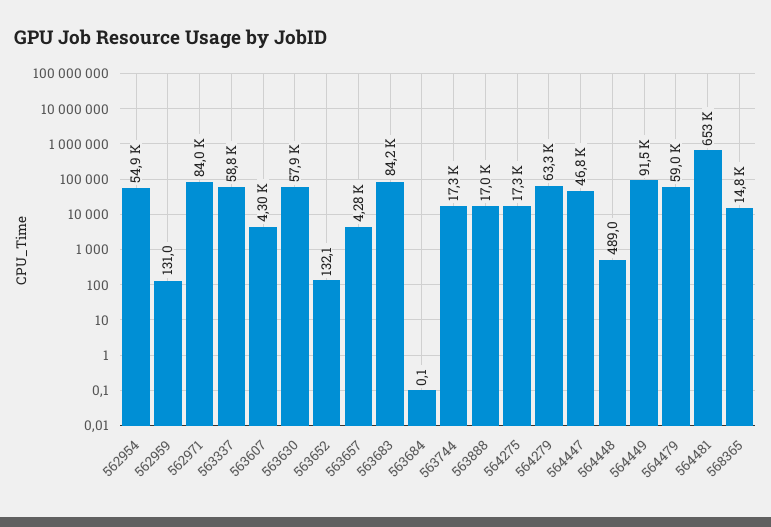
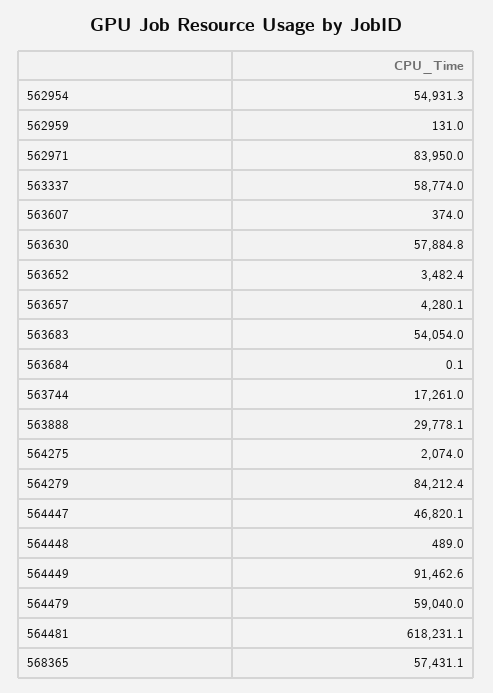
  {
    "562954": 54931.3,
    "562959": 131,
    "562971": 83950,
    "563337": 58774,
-   "563607": 4300,
+   "563607": 374,
    "563630": 57884.8,
-   "563652": 132.1,
+   "563652": 3482.4,
    "563657": 4280.1,
-   "563683": 84200,
+   "563683": 54054,
    "563684": 0.1,
    "563744": 17261,
-   "563888": 17000,
+   "563888": 29778.1,
-   "564275": 17300,
+   "564275": 2074,
-   "564279": 63300,
+   "564279": 84212.4,
    "564447": 46820.1,
    "564448": 489,
    "564449": 91462.6,
    "564479": 59040,
-   "564481": 653000,
+   "564481": 618231.1,
-   "568365": 14800
+   "568365": 57431.1
  }

